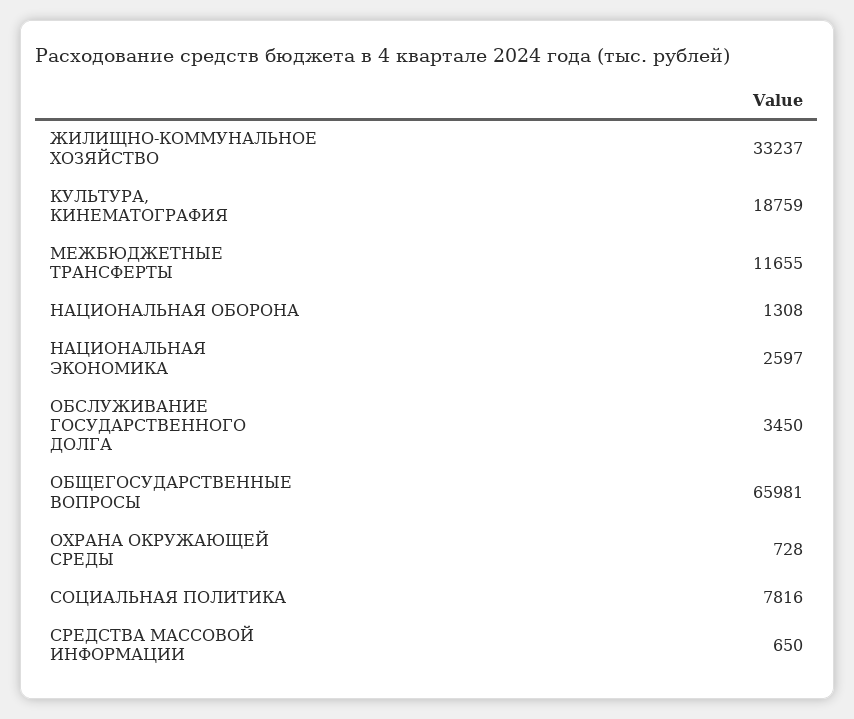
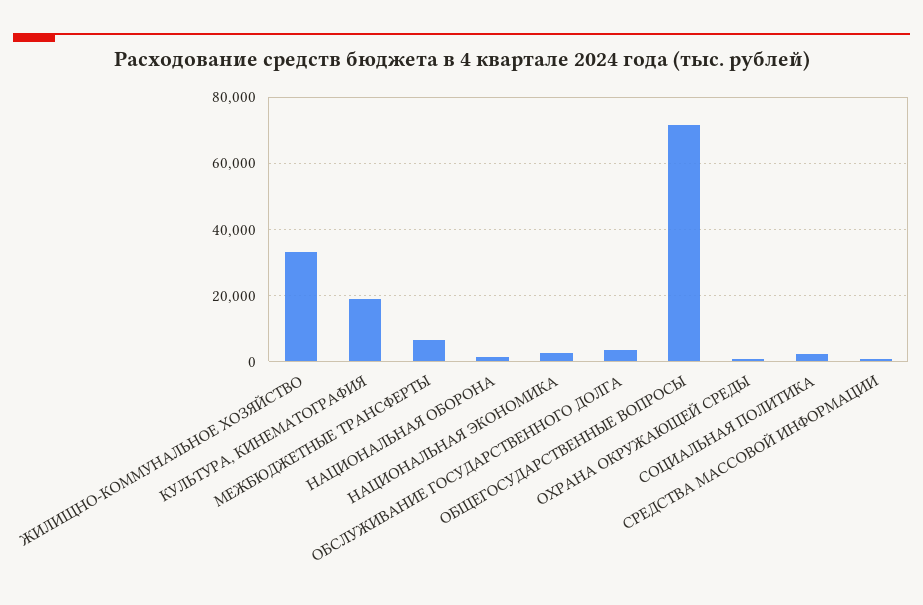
  {
    "ЖИЛИЩНО-КОММУНАЛЬНОЕ ХОЗЯЙСТВО": 33237,
    "КУЛЬТУРА, КИНЕМАТОГРАФИЯ": 18759,
-   "МЕЖБЮДЖЕТНЫЕ ТРАНСФЕРТЫ": 11655,
+   "МЕЖБЮДЖЕТНЫЕ ТРАНСФЕРТЫ": 6000,
    "НАЦИОНАЛЬНАЯ ОБОРОНА": 1308,
    "НАЦИОНАЛЬНАЯ ЭКОНОМИКА": 2597,
    "ОБСЛУЖИВАНИЕ ГОСУДАРСТВЕННОГО ДОЛГА": 3450,
-   "ОБЩЕГОСУДАРСТВЕННЫЕ ВОПРОСЫ": 65981,
+   "ОБЩЕГОСУДАРСТВЕННЫЕ ВОПРОСЫ": 72000,
    "ОХРАНА ОКРУЖАЮЩЕЙ СРЕДЫ": 728,
-   "СОЦИАЛЬНАЯ ПОЛИТИКА": 7816,
+   "СОЦИАЛЬНАЯ ПОЛИТИКА": 2000,
    "СРЕДСТВА МАССОВОЙ ИНФОРМАЦИИ": 650
  }

